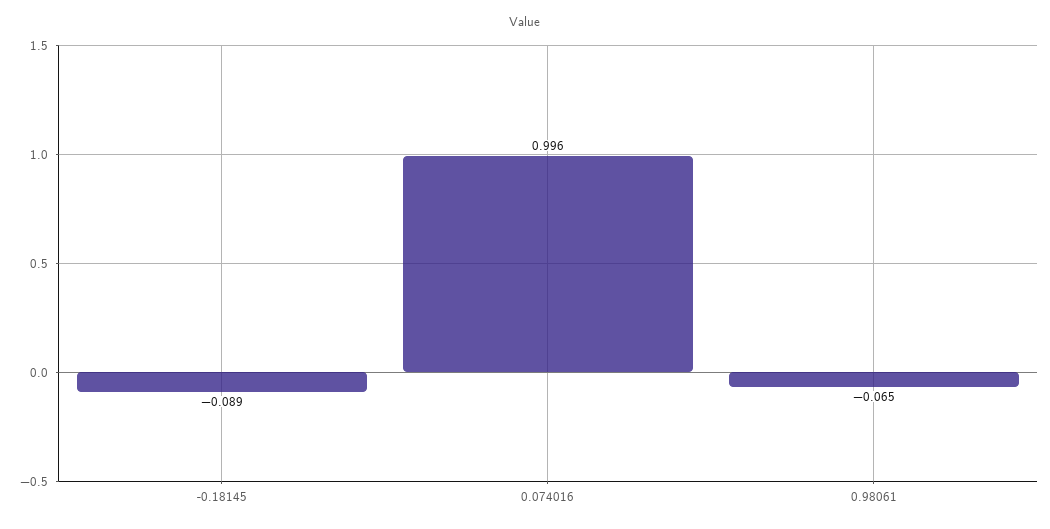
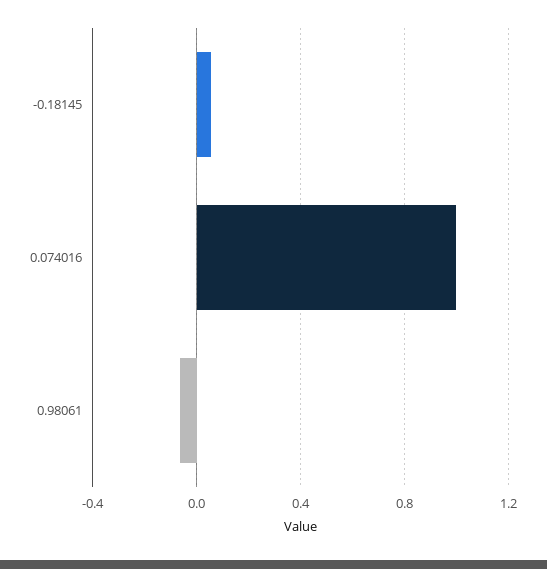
  {
-   "-0.18145": -0.089,
+   "-0.18145": 0.05,
    "0.074016": 0.996,
    "0.98061": -0.065
  }

